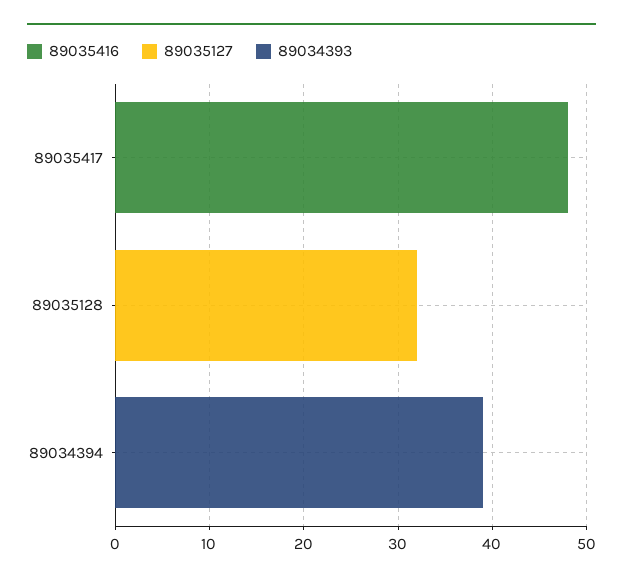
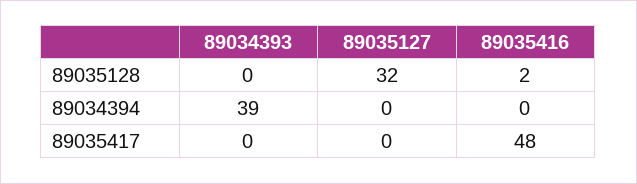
  {
    "89035416": {
      "89035417": 48,
-     "89035128": 0,
+     "89035128": 2,
      "89034394": 0
    },
    "89035127": {
      "89035417": 0,
      "89035128": 32,
      "89034394": 0
    },
    "89034393": {
      "89035417": 0,
      "89035128": 0,
      "89034394": 39
    }
  }

